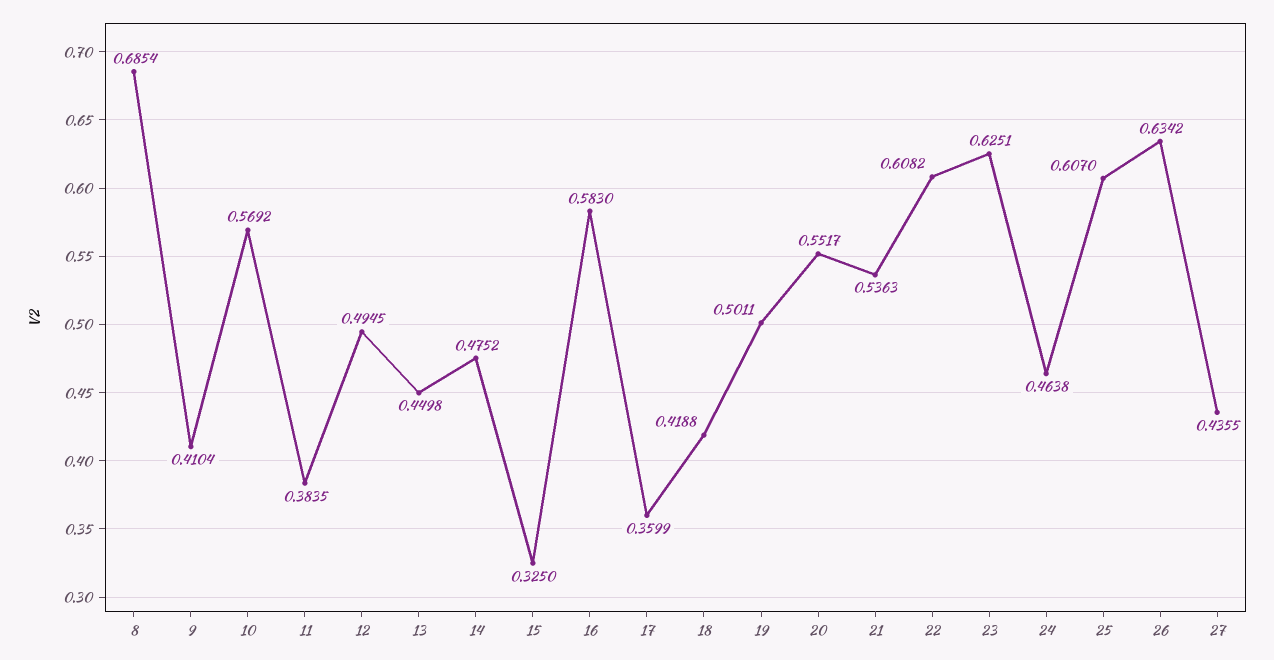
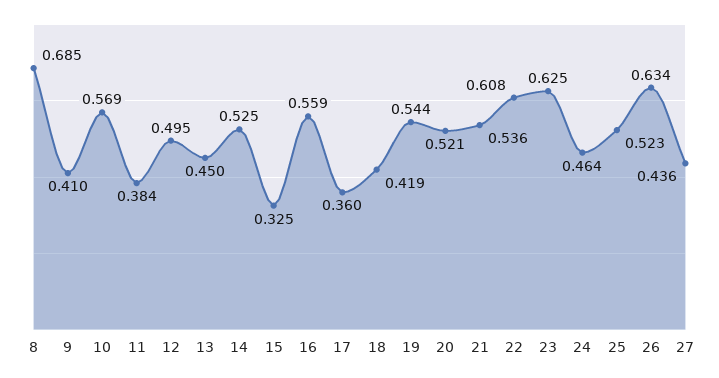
  {
    "8": 0.6854,
    "9": 0.4104,
    "10": 0.5692,
    "11": 0.3835,
    "12": 0.4945,
    "13": 0.4498,
-   "14": 0.4752,
+   "14": 0.525,
    "15": 0.325,
-   "16": 0.583,
+   "16": 0.559,
    "17": 0.3599,
    "18": 0.4188,
-   "19": 0.5011,
+   "19": 0.544,
-   "20": 0.5517,
+   "20": 0.521,
    "21": 0.5363,
    "22": 0.6082,
    "23": 0.6251,
    "24": 0.4638,
-   "25": 0.607,
+   "25": 0.523,
    "26": 0.6342,
    "27": 0.4355
  }

